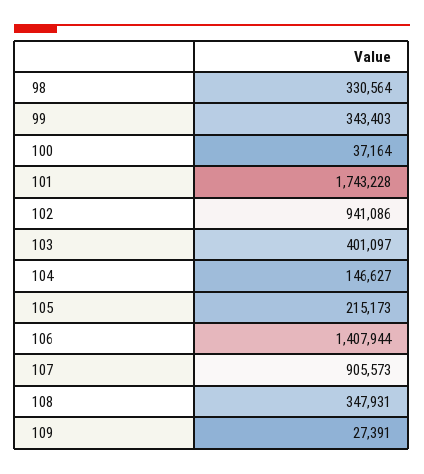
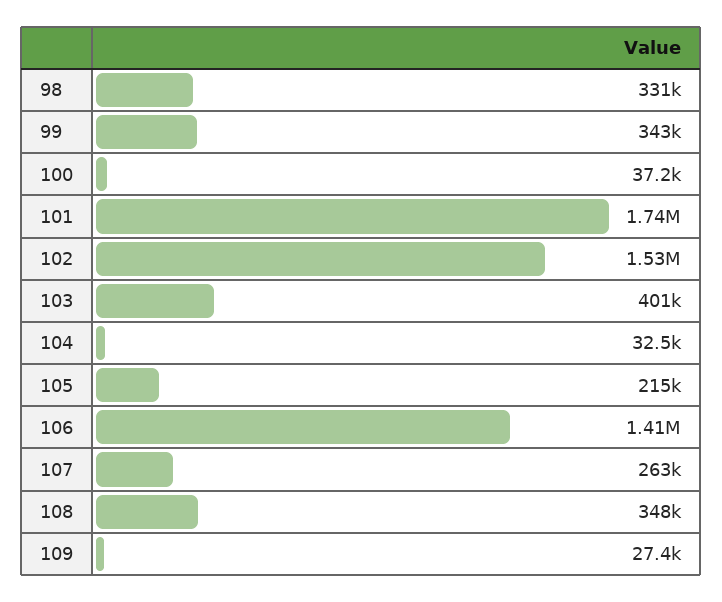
  {
    "98": 330564,
    "99": 343403,
    "100": 37164,
    "101": 1743228,
-   "102": 941086,
+   "102": 1530000,
    "103": 401097,
-   "104": 146627,
+   "104": 32500,
    "105": 215173,
    "106": 1407944,
-   "107": 905573,
+   "107": 263000,
    "108": 347931,
    "109": 27391
  }

